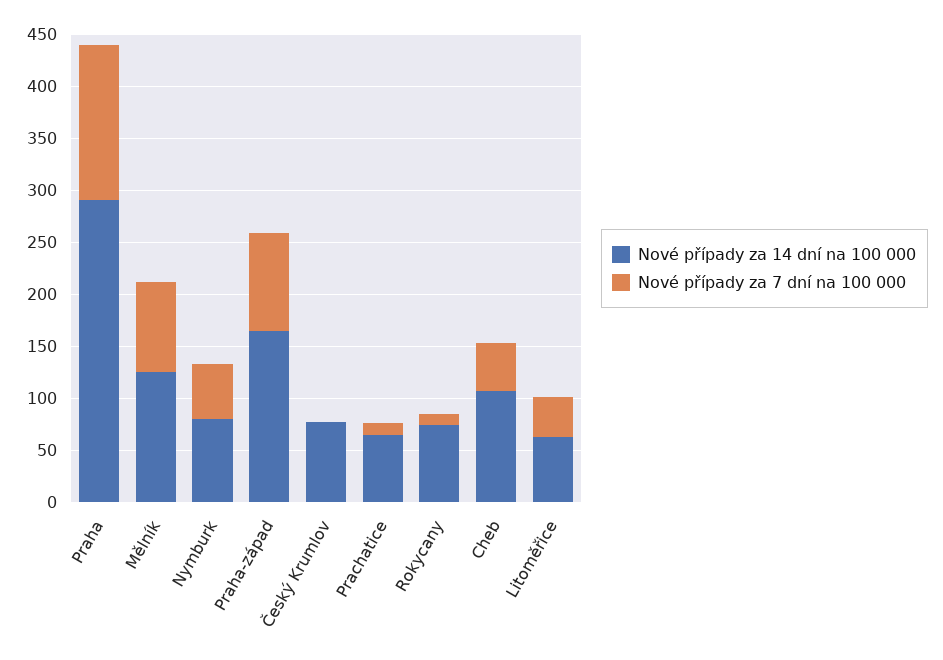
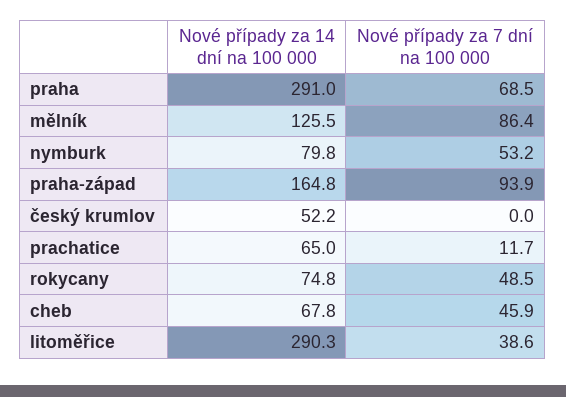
  {
    "Nové případy za 14 dní na 100 000": {
      "Praha": 291,
      "Mělník": 125.5,
      "Nymburk": 79.8,
      "Praha-západ": 164.8,
-     "Český Krumlov": 80,
+     "Český Krumlov": 52.2,
      "Prachatice": 65,
      "Rokycany": 74.8,
-     "Cheb": 110,
+     "Cheb": 67.8,
-     "Litoměřice": 60
+     "Litoměřice": 290.3
    },
    "Nové případy za 7 dní na 100 000": {
-     "Praha": 150,
+     "Praha": 68.5,
      "Mělník": 86.4,
      "Nymburk": 53.2,
      "Praha-západ": 93.9,
      "Český Krumlov": 0,
      "Prachatice": 11.7,
-     "Rokycany": 10,
+     "Rokycany": 48.5,
      "Cheb": 45.9,
      "Litoměřice": 38.6
    }
  }

